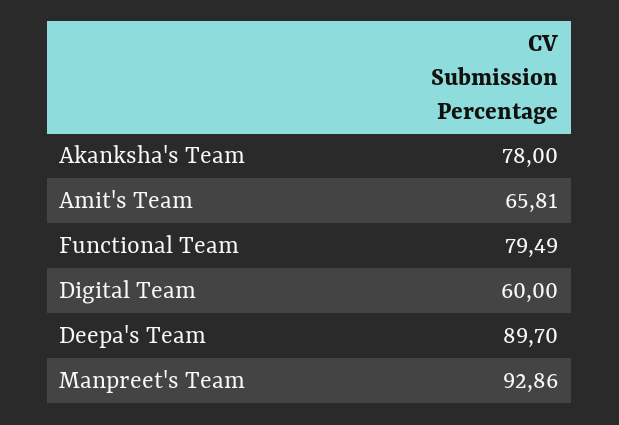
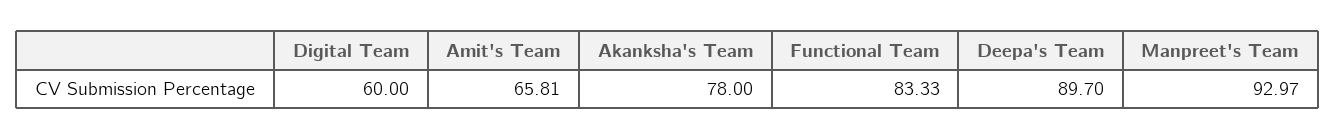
  {
    "Akanksha's Team": 78,
    "Amit's Team": 65.81,
-   "Functional Team": 79.49,
+   "Functional Team": 83.33,
    "Digital Team": 60,
    "Deepa's Team": 89.7,
-   "Manpreet's Team": 92.86
+   "Manpreet's Team": 92.97
  }

